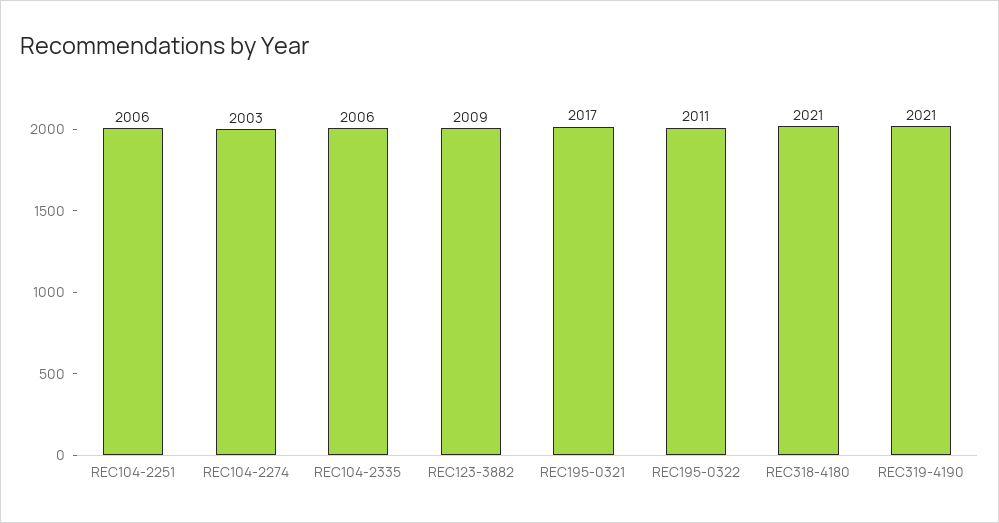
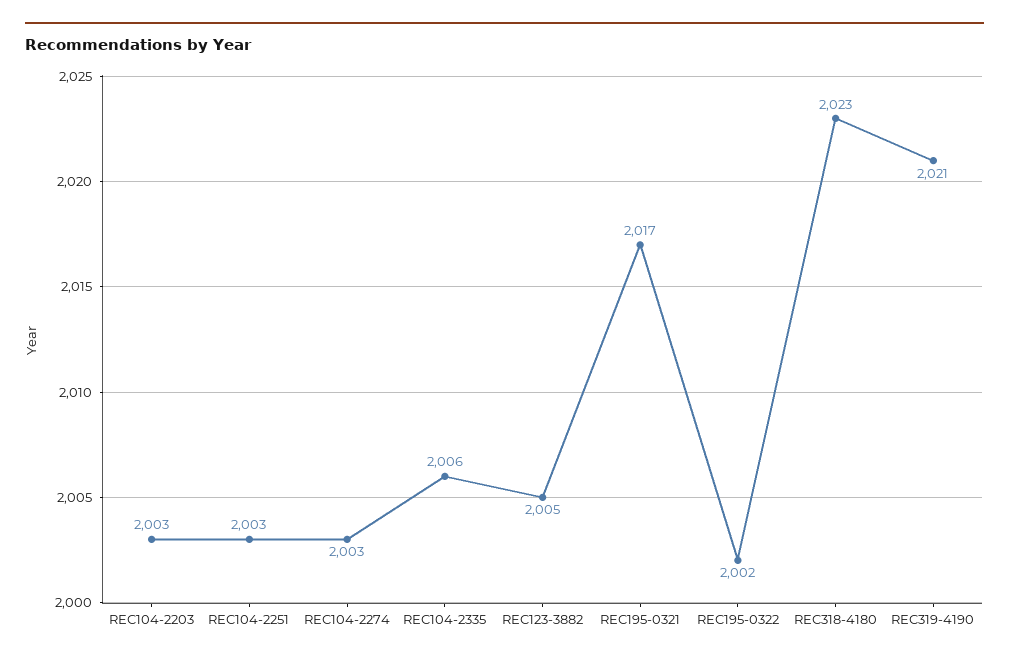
  {
-   "REC104-2251": 2006,
+   "REC104-2251": 2003,
    "REC104-2274": 2003,
    "REC104-2335": 2006,
-   "REC123-3882": 2009,
+   "REC123-3882": 2005,
    "REC195-0321": 2017,
-   "REC195-0322": 2011,
+   "REC195-0322": 2002,
-   "REC318-4180": 2021,
+   "REC318-4180": 2023,
-   "REC319-4190": 2021
+   "REC319-4190": 2021,
+   "REC104-2203": 2003
  }

